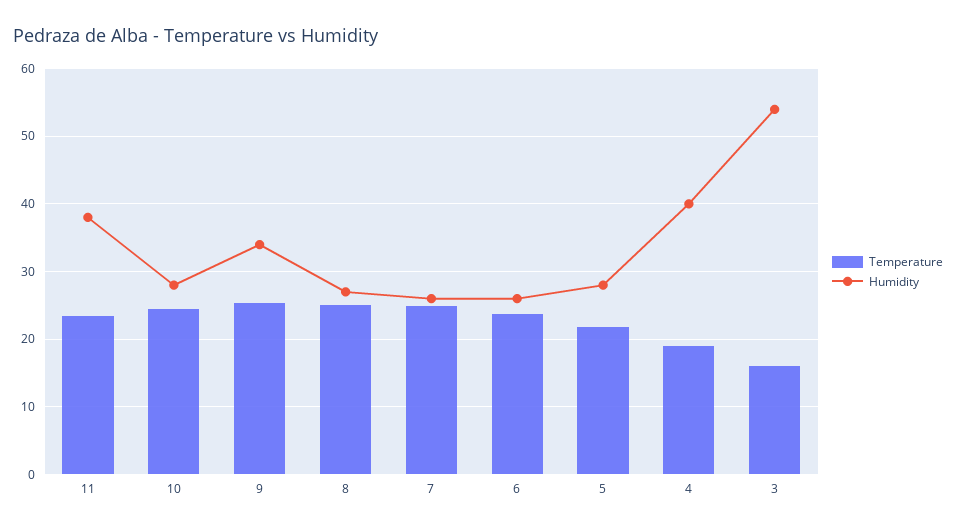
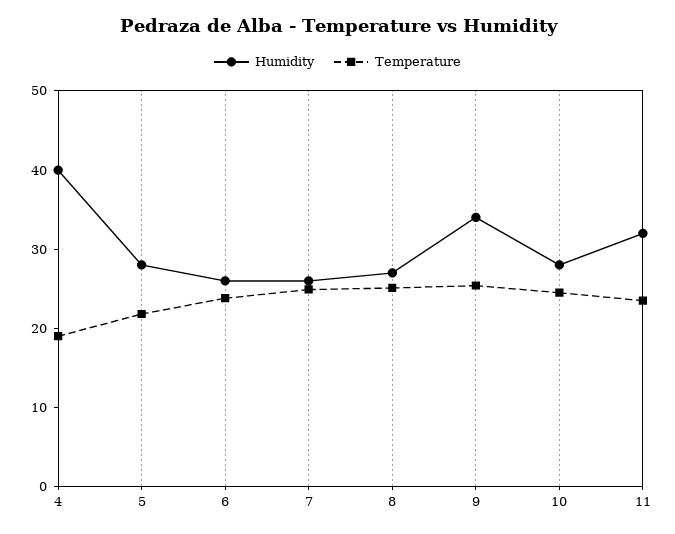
  {
    "Temperature": {
      "11": 24,
      "10": 25,
      "9": 25,
      "8": 25,
      "7": 25,
      "6": 24,
      "5": 22,
-     "4": 19,
+     "4": 19
-     "3": 16
    },
    "Humidity": {
-     "11": 38,
+     "11": 32,
      "10": 28,
      "9": 34,
      "8": 27,
      "7": 26,
      "6": 26,
      "5": 28,
-     "4": 40,
+     "4": 40
-     "3": 54
    }
  }

